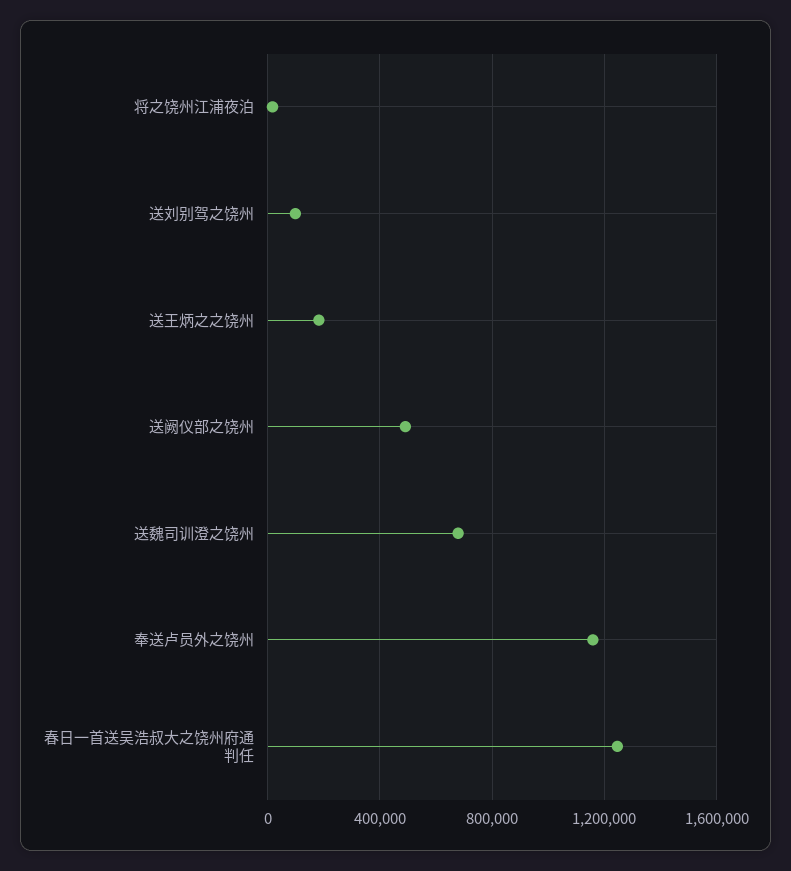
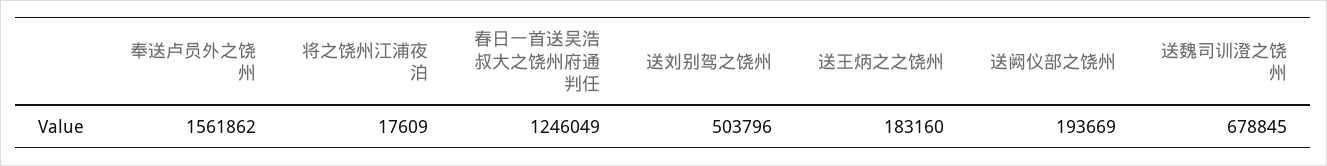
  {
    "将之饶州江浦夜泊": 17609,
-   "送刘别驾之饶州": 100000,
+   "送刘别驾之饶州": 503796,
    "送王炳之之饶州": 183160,
-   "送阙仪部之饶州": 500000,
+   "送阙仪部之饶州": 193669,
    "送魏司训澄之饶州": 678845,
-   "奉送卢员外之饶州": 1150000,
+   "奉送卢员外之饶州": 1561862,
    "春日一首送吴浩叔大之饶州府通判任": 1246049
  }

